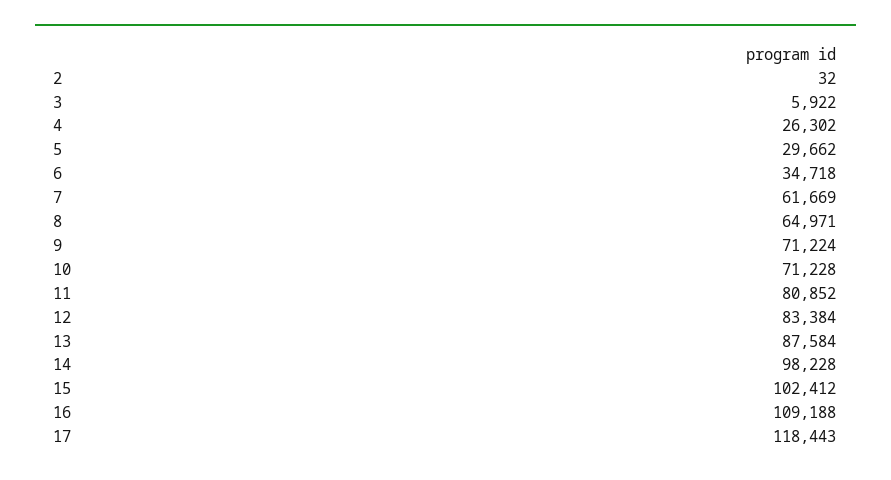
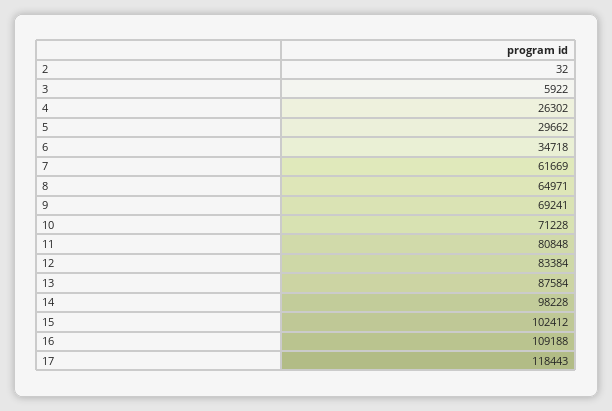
  {
    "2": 32,
    "3": 5922,
    "4": 26302,
    "5": 29662,
    "6": 34718,
    "7": 61669,
    "8": 64971,
-   "9": 71224,
+   "9": 69241,
    "10": 71228,
-   "11": 80852,
+   "11": 80848,
    "12": 83384,
    "13": 87584,
    "14": 98228,
    "15": 102412,
    "16": 109188,
    "17": 118443
  }

